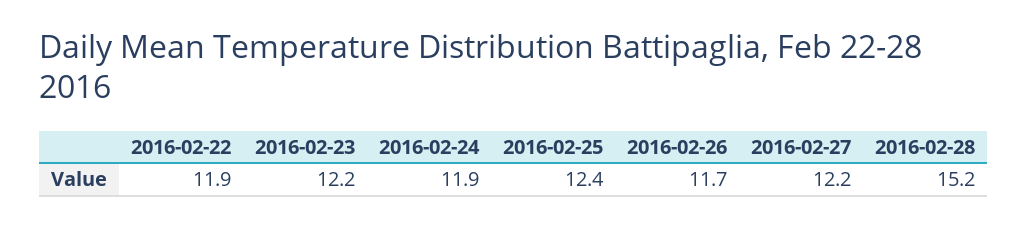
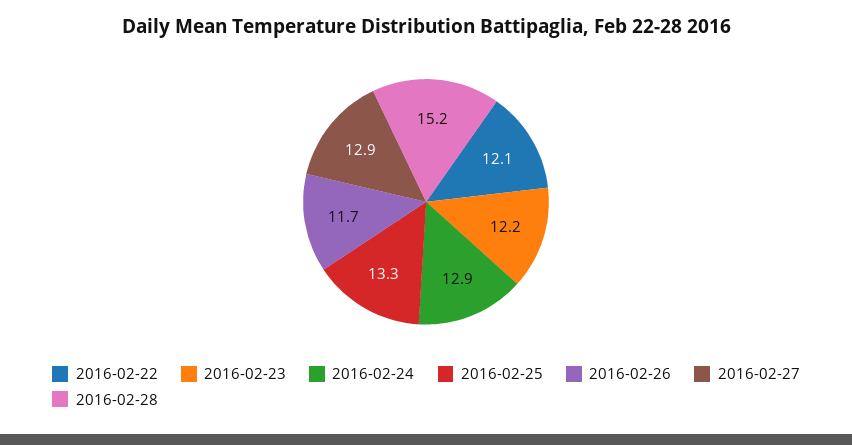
  {
-   "2016-02-22": 11.9,
+   "2016-02-22": 12.1,
    "2016-02-23": 12.2,
-   "2016-02-24": 11.9,
+   "2016-02-24": 12.9,
-   "2016-02-25": 12.4,
+   "2016-02-25": 13.3,
    "2016-02-26": 11.7,
-   "2016-02-27": 12.2,
+   "2016-02-27": 12.9,
    "2016-02-28": 15.2
  }

